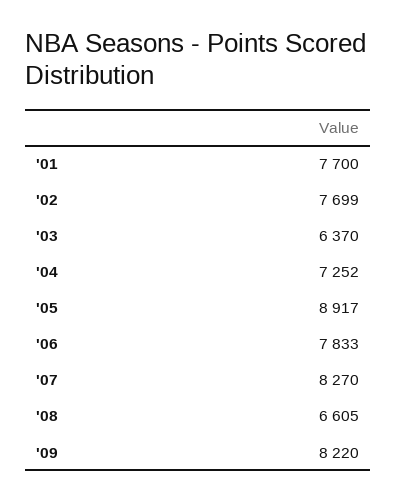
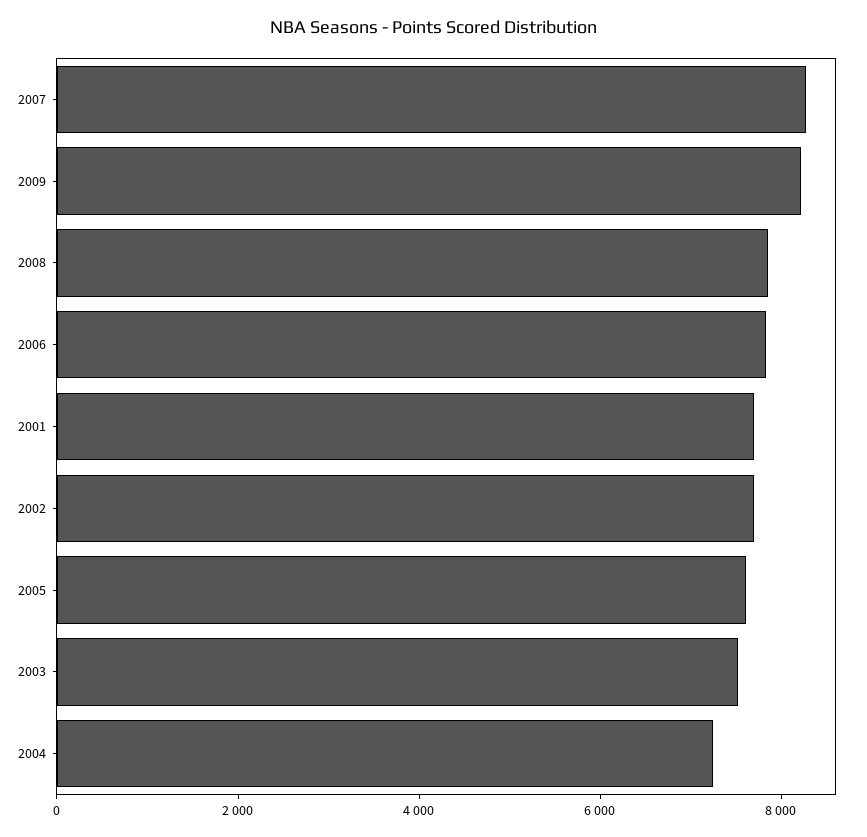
  {
    "'01": 7700,
    "'02": 7699,
-   "'03": 6370,
+   "'03": 7500,
    "'04": 7252,
-   "'05": 8917,
+   "'05": 7500,
    "'06": 7833,
    "'07": 8270,
-   "'08": 6605,
+   "'08": 8000,
    "'09": 8220
  }

